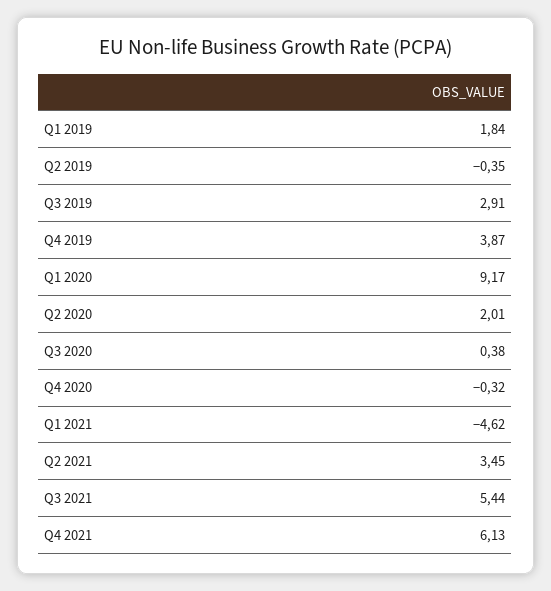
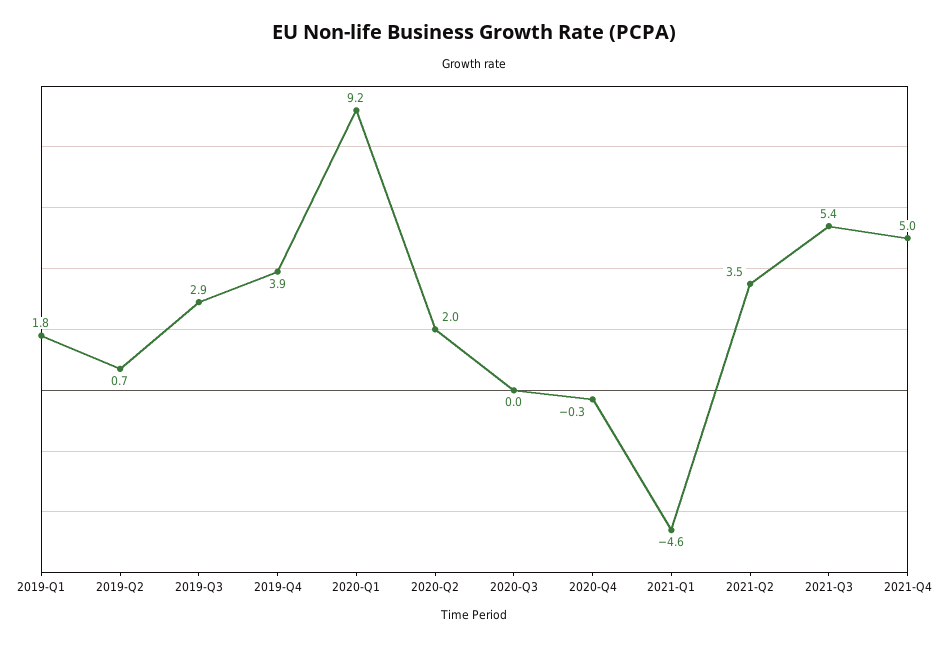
  {
    "Q1 2019": 1.84,
-   "Q2 2019": -0.35,
+   "Q2 2019": 0.7,
    "Q3 2019": 2.91,
    "Q4 2019": 3.87,
    "Q1 2020": 9.17,
    "Q2 2020": 2.01,
-   "Q3 2020": 0.38,
+   "Q3 2020": 0,
    "Q4 2020": -0.32,
    "Q1 2021": -4.62,
    "Q2 2021": 3.45,
    "Q3 2021": 5.44,
-   "Q4 2021": 6.13
+   "Q4 2021": 5
  }

